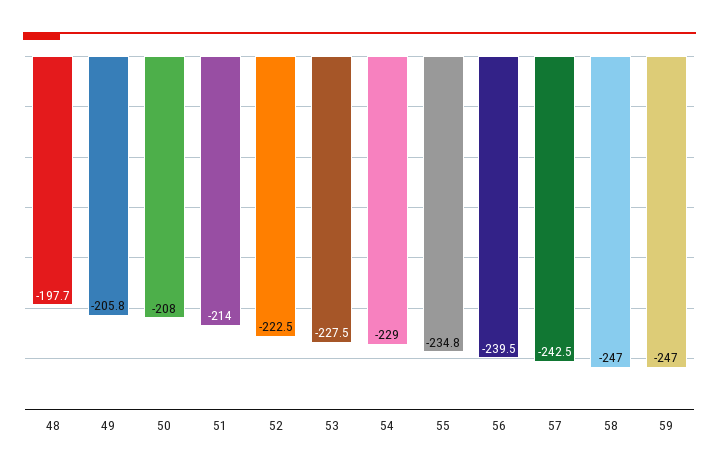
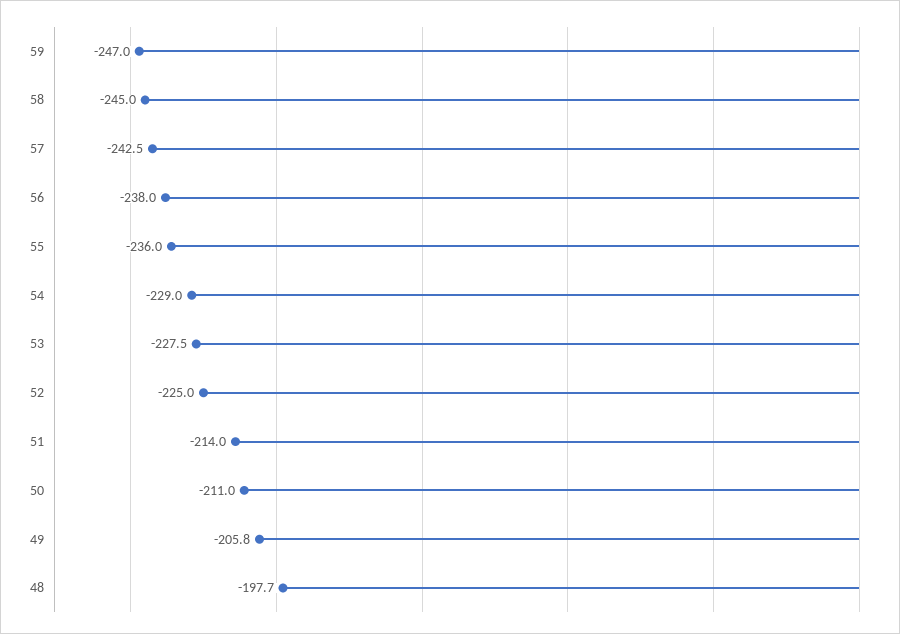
  {
    "48": -197.7,
    "49": -205.8,
-   "50": -208,
+   "50": -211,
    "51": -214,
-   "52": -222.5,
+   "52": -225,
    "53": -227.5,
    "54": -229,
-   "55": -234.8,
+   "55": -236,
-   "56": -239.5,
+   "56": -238,
    "57": -242.5,
-   "58": -247,
+   "58": -245,
    "59": -247
  }

